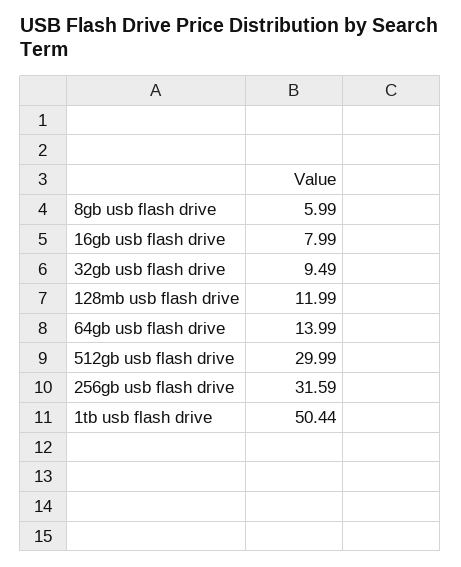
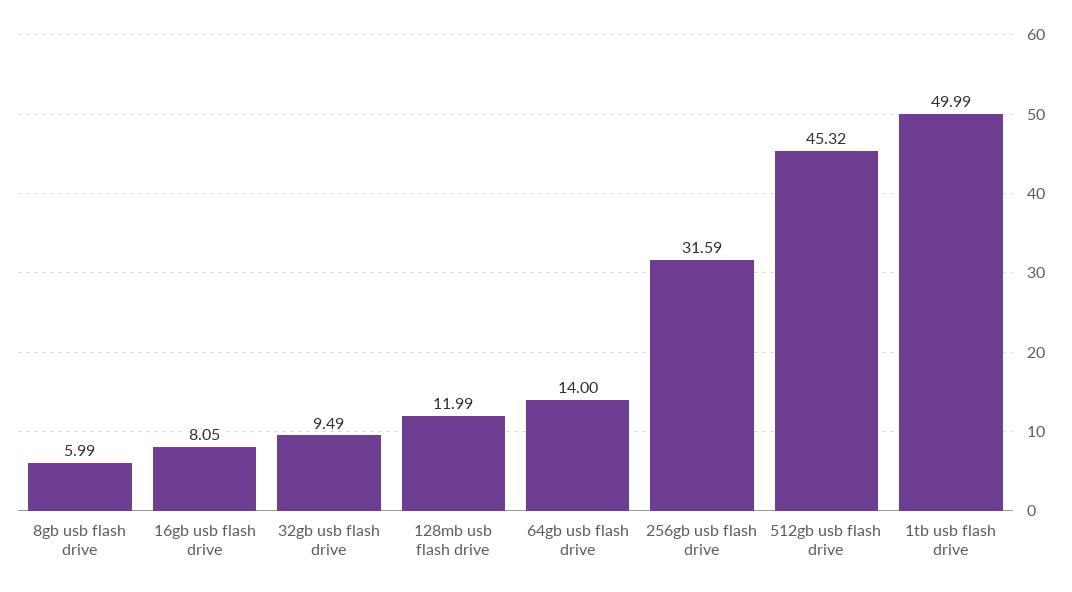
  {
    "8gb usb flash drive": 5.99,
-   "16gb usb flash drive": 7.99,
+   "16gb usb flash drive": 8.05,
    "32gb usb flash drive": 9.49,
    "128mb usb flash drive": 11.99,
-   "64gb usb flash drive": 13.99,
+   "64gb usb flash drive": 14,
-   "512gb usb flash drive": 29.99,
+   "512gb usb flash drive": 45.32,
    "256gb usb flash drive": 31.59,
-   "1tb usb flash drive": 50.44
+   "1tb usb flash drive": 49.99
  }

